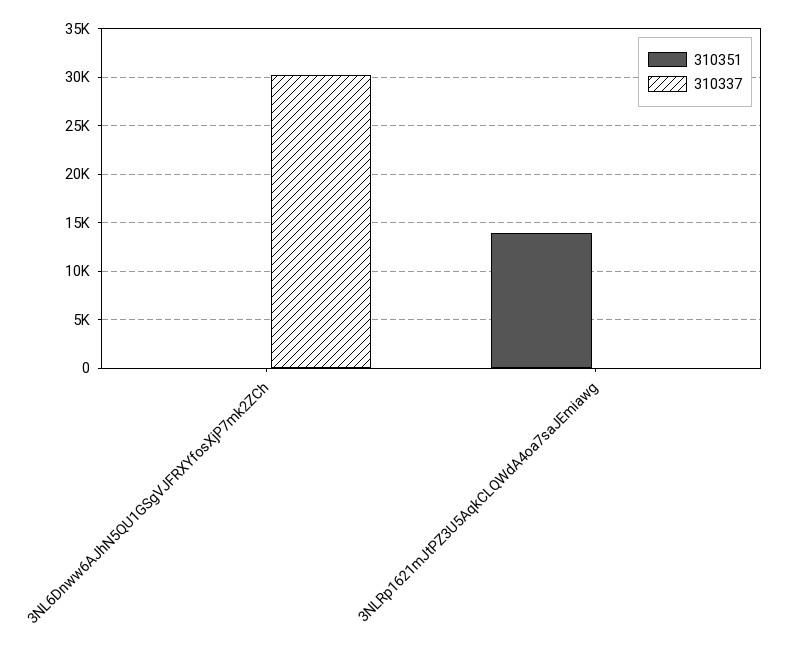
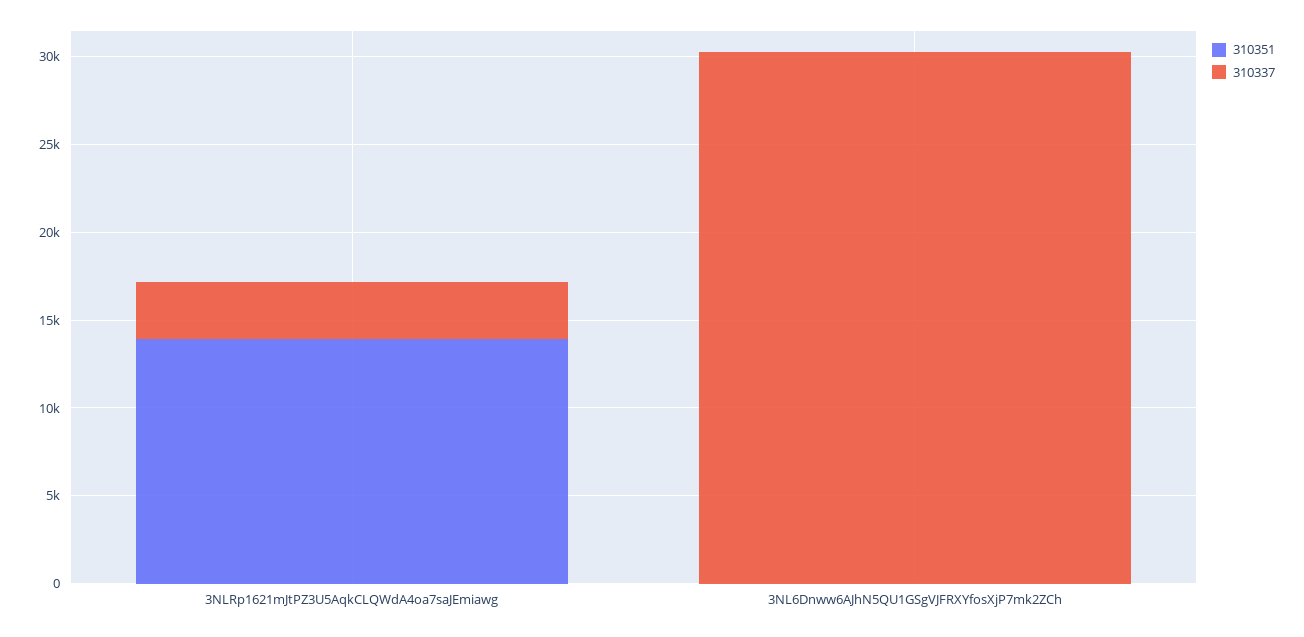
  {
    "310351": {
      "3NL6Dnww6AJhN5QU1GSgVJFRXYfosXjP7mk2ZCh": 0,
      "3NLRp1621mJtPZ3U5AqkCLQWdA4oa7saJEmiawg": 14000
    },
    "310337": {
      "3NL6Dnww6AJhN5QU1GSgVJFRXYfosXjP7mk2ZCh": 30000,
-     "3NLRp1621mJtPZ3U5AqkCLQWdA4oa7saJEmiawg": 0
+     "3NLRp1621mJtPZ3U5AqkCLQWdA4oa7saJEmiawg": 3000
    }
  }

